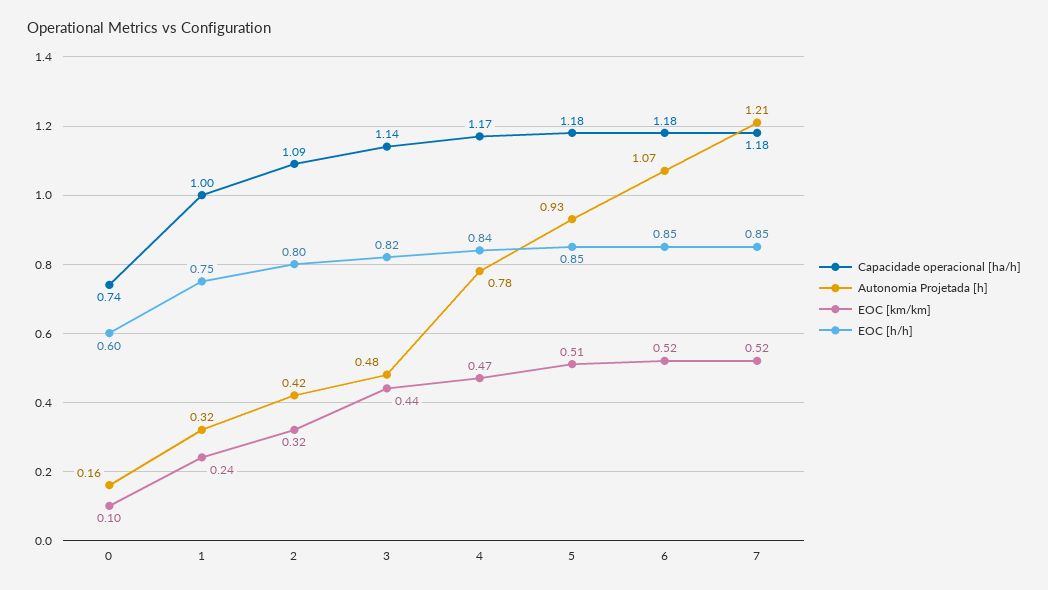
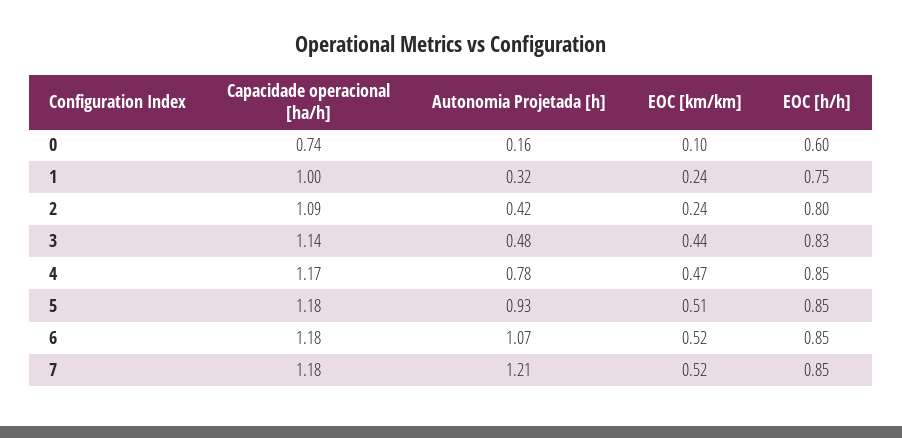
  {
    "Capacidade operacional [ha/h]": {
      "0": 0.74,
      "1": 1,
      "2": 1.09,
      "3": 1.14,
      "4": 1.17,
      "5": 1.18,
      "6": 1.18,
      "7": 1.18
    },
    "Autonomia Projetada [h]": {
      "0": 0.16,
      "1": 0.32,
      "2": 0.42,
      "3": 0.48,
      "4": 0.78,
      "5": 0.93,
      "6": 1.07,
      "7": 1.21
    },
    "EOC [km/km]": {
      "0": 0.1,
      "1": 0.24,
-     "2": 0.32,
+     "2": 0.24,
      "3": 0.44,
      "4": 0.47,
      "5": 0.51,
      "6": 0.52,
      "7": 0.52
    },
    "EOC [h/h]": {
      "0": 0.6,
      "1": 0.75,
      "2": 0.8,
-     "3": 0.82,
+     "3": 0.83,
-     "4": 0.84,
+     "4": 0.85,
      "5": 0.85,
      "6": 0.85,
      "7": 0.85
    }
  }

